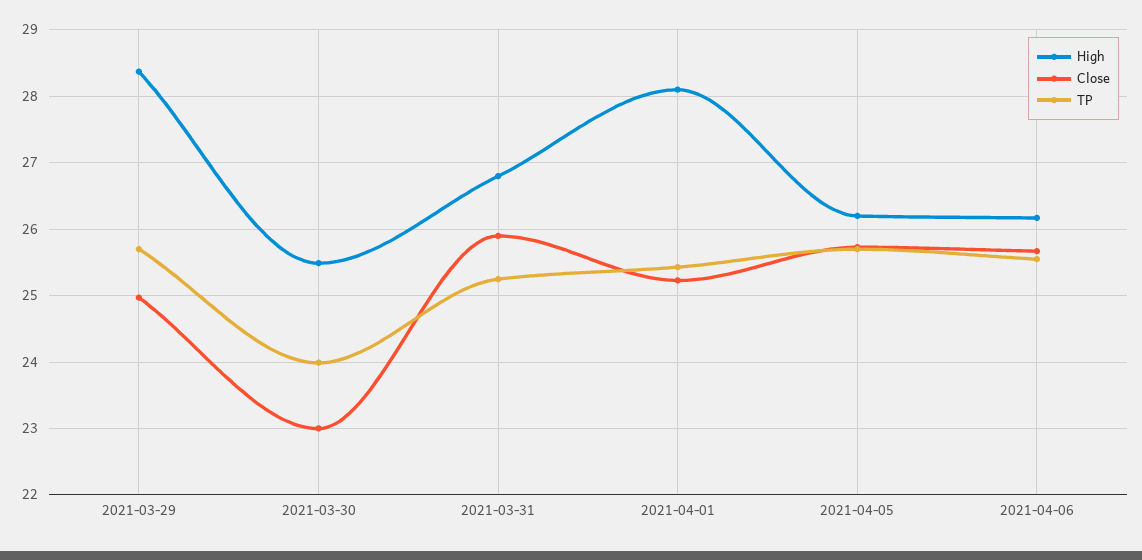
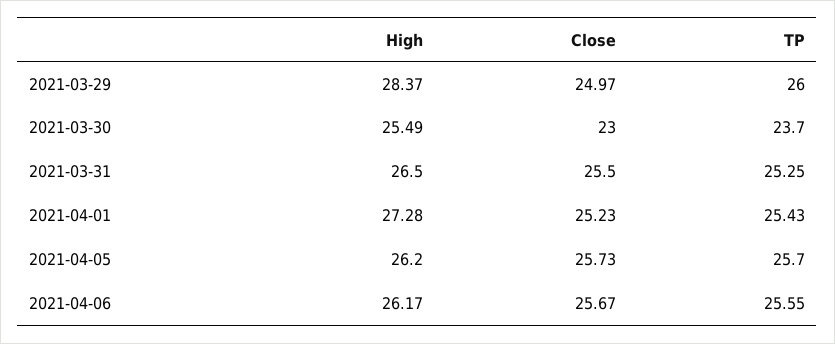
  {
    "High": {
      "2021-03-29": 28.37,
      "2021-03-30": 25.49,
-     "2021-03-31": 26.8,
+     "2021-03-31": 26.5,
-     "2021-04-01": 28.1,
+     "2021-04-01": 27.28,
      "2021-04-05": 26.2,
      "2021-04-06": 26.17
    },
    "Close": {
      "2021-03-29": 24.97,
      "2021-03-30": 23,
-     "2021-03-31": 25.9,
+     "2021-03-31": 25.5,
      "2021-04-01": 25.23,
      "2021-04-05": 25.73,
      "2021-04-06": 25.67
    },
    "TP": {
-     "2021-03-29": 25.7,
+     "2021-03-29": 26,
-     "2021-03-30": 24,
+     "2021-03-30": 23.7,
      "2021-03-31": 25.25,
      "2021-04-01": 25.43,
      "2021-04-05": 25.7,
      "2021-04-06": 25.55
    }
  }

